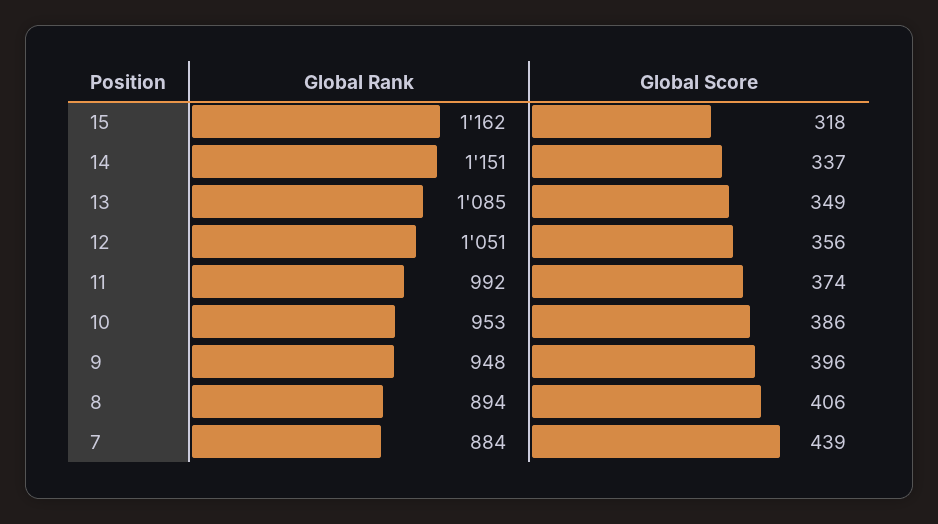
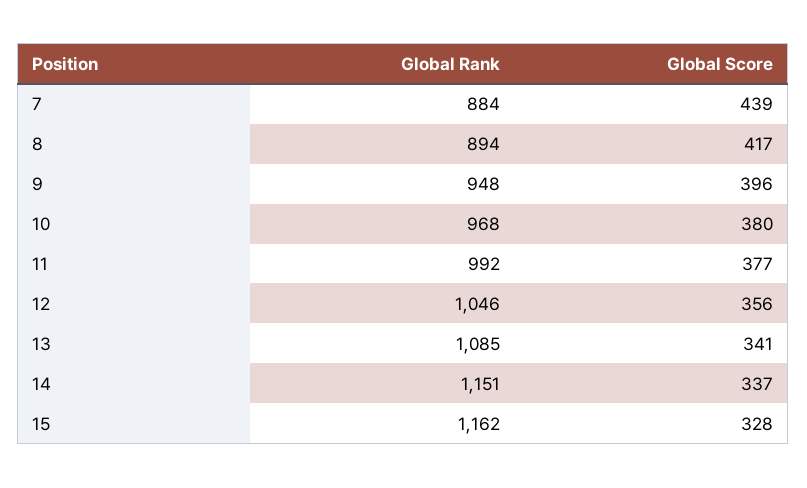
  {
    "Global Rank": {
      "15": 1162,
      "14": 1151,
      "13": 1085,
-     "12": 1051,
+     "12": 1046,
      "11": 992,
-     "10": 953,
+     "10": 968,
      "9": 948,
      "8": 894,
      "7": 884
    },
    "Global Score": {
-     "15": 318,
+     "15": 328,
      "14": 337,
-     "13": 349,
+     "13": 341,
      "12": 356,
-     "11": 374,
+     "11": 377,
-     "10": 386,
+     "10": 380,
      "9": 396,
-     "8": 406,
+     "8": 417,
      "7": 439
    }
  }

